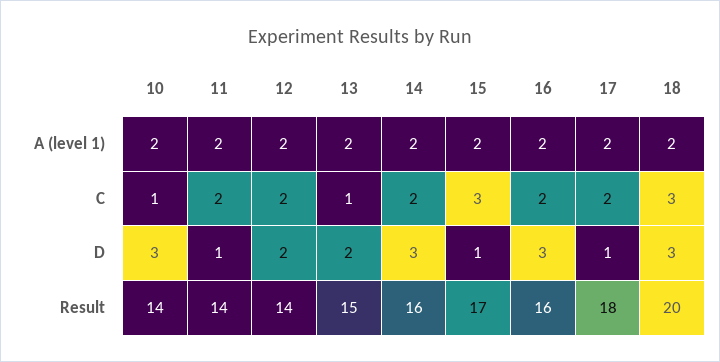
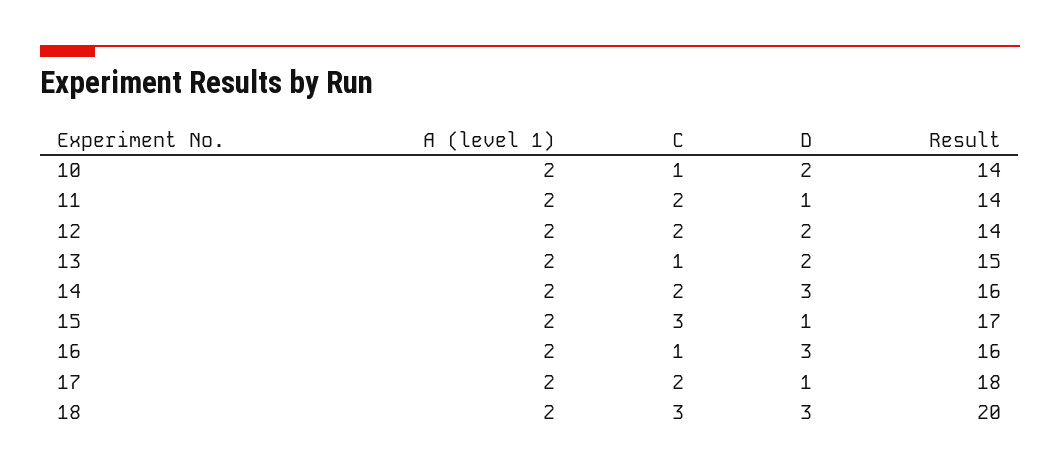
  {
    "10": {
      "A (level 1)": 2,
      "C": 1,
-     "D": 3,
+     "D": 2,
      "Result": 14
    },
    "11": {
      "A (level 1)": 2,
      "C": 2,
      "D": 1,
      "Result": 14
    },
    "12": {
      "A (level 1)": 2,
      "C": 2,
      "D": 2,
      "Result": 14
    },
    "13": {
      "A (level 1)": 2,
      "C": 1,
      "D": 2,
      "Result": 15
    },
    "14": {
      "A (level 1)": 2,
      "C": 2,
      "D": 3,
      "Result": 16
    },
    "15": {
      "A (level 1)": 2,
      "C": 3,
      "D": 1,
      "Result": 17
    },
    "16": {
      "A (level 1)": 2,
-     "C": 2,
+     "C": 1,
      "D": 3,
      "Result": 16
    },
    "17": {
      "A (level 1)": 2,
      "C": 2,
      "D": 1,
      "Result": 18
    },
    "18": {
      "A (level 1)": 2,
      "C": 3,
      "D": 3,
      "Result": 20
    }
  }

